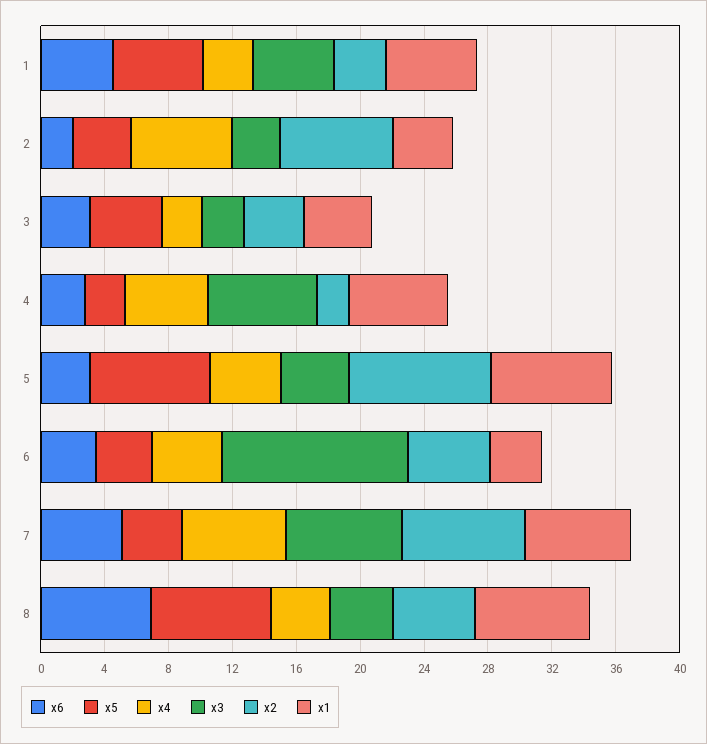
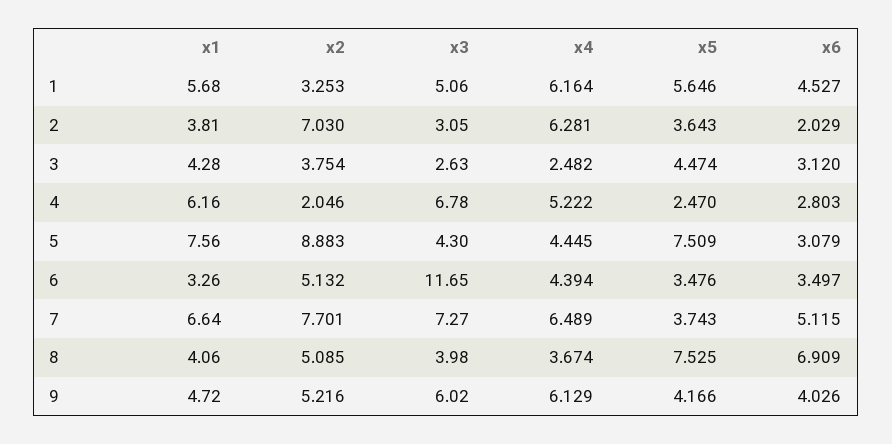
  {
    "x6": {
      "1": 4.527,
      "2": 2.029,
      "3": 3.12,
      "4": 2.803,
      "5": 3.079,
      "6": 3.497,
      "7": 5.115,
-     "8": 6.909
+     "8": 6.909,
+     "9": 4.026
    },
    "x5": {
      "1": 5.646,
      "2": 3.643,
      "3": 4.474,
      "4": 2.47,
      "5": 7.509,
      "6": 3.476,
      "7": 3.743,
-     "8": 7.525
+     "8": 7.525,
+     "9": 4.166
    },
    "x4": {
-     "1": 3,
+     "1": 6.164,
      "2": 6.281,
      "3": 2.482,
      "4": 5.222,
      "5": 4.445,
      "6": 4.394,
      "7": 6.489,
-     "8": 3.674
+     "8": 3.674,
+     "9": 6.129
    },
    "x3": {
      "1": 5.06,
      "2": 3.05,
      "3": 2.63,
      "4": 6.78,
      "5": 4.3,
      "6": 11.65,
      "7": 7.27,
-     "8": 3.98
+     "8": 3.98,
+     "9": 6.02
    },
    "x2": {
      "1": 3.253,
      "2": 7.03,
      "3": 3.754,
      "4": 2.046,
      "5": 8.883,
      "6": 5.132,
      "7": 7.701,
-     "8": 5.085
+     "8": 5.085,
+     "9": 5.216
    },
    "x1": {
      "1": 5.68,
      "2": 3.81,
      "3": 4.28,
      "4": 6.16,
      "5": 7.56,
      "6": 3.26,
      "7": 6.64,
-     "8": 7
+     "8": 4.06,
+     "9": 4.72
    }
  }

